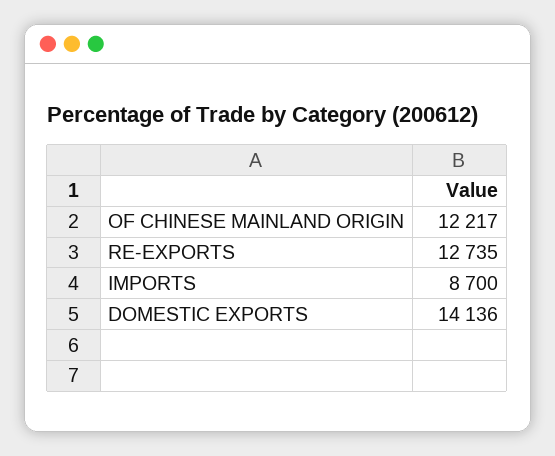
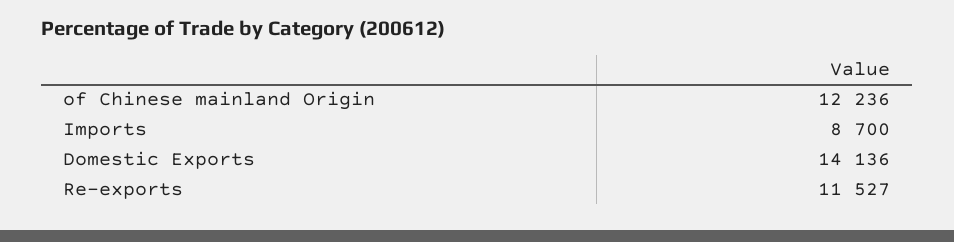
  {
-   "OF CHINESE MAINLAND ORIGIN": 12217,
+   "OF CHINESE MAINLAND ORIGIN": 12236,
-   "RE-EXPORTS": 12735,
+   "RE-EXPORTS": 11527,
    "IMPORTS": 8700,
    "DOMESTIC EXPORTS": 14136
  }

